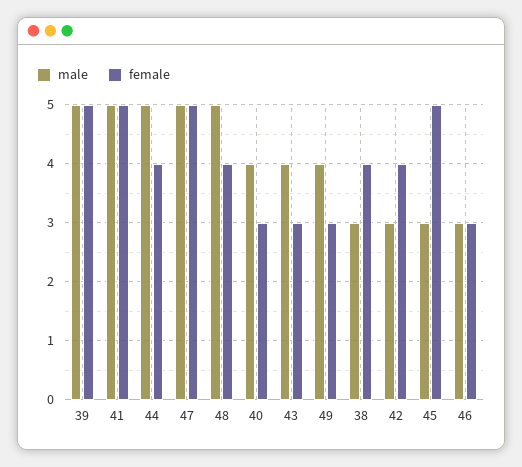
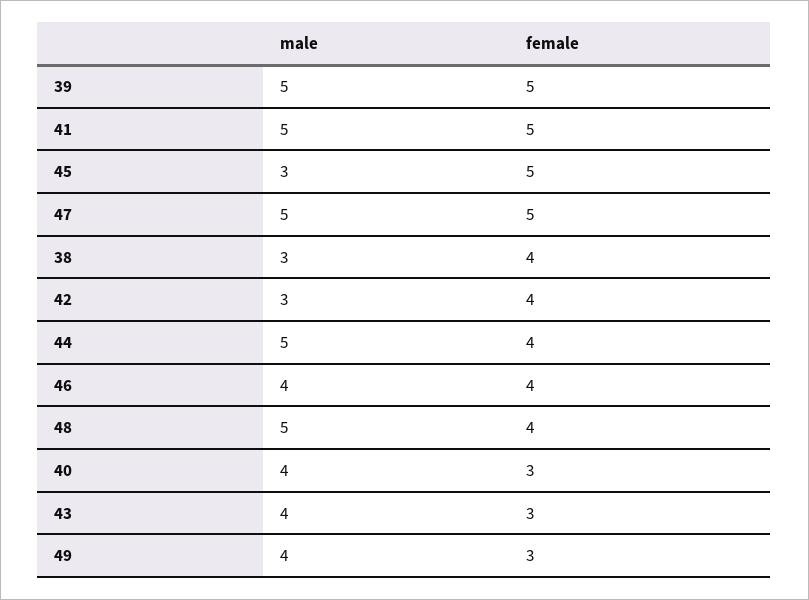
  {
    "male": {
      "39": 5,
      "41": 5,
      "44": 5,
      "47": 5,
      "48": 5,
      "40": 4,
      "43": 4,
      "49": 4,
      "38": 3,
      "42": 3,
      "45": 3,
-     "46": 3
+     "46": 4
    },
    "female": {
      "39": 5,
      "41": 5,
      "44": 4,
      "47": 5,
      "48": 4,
      "40": 3,
      "43": 3,
      "49": 3,
      "38": 4,
      "42": 4,
      "45": 5,
-     "46": 3
+     "46": 4
    }
  }

